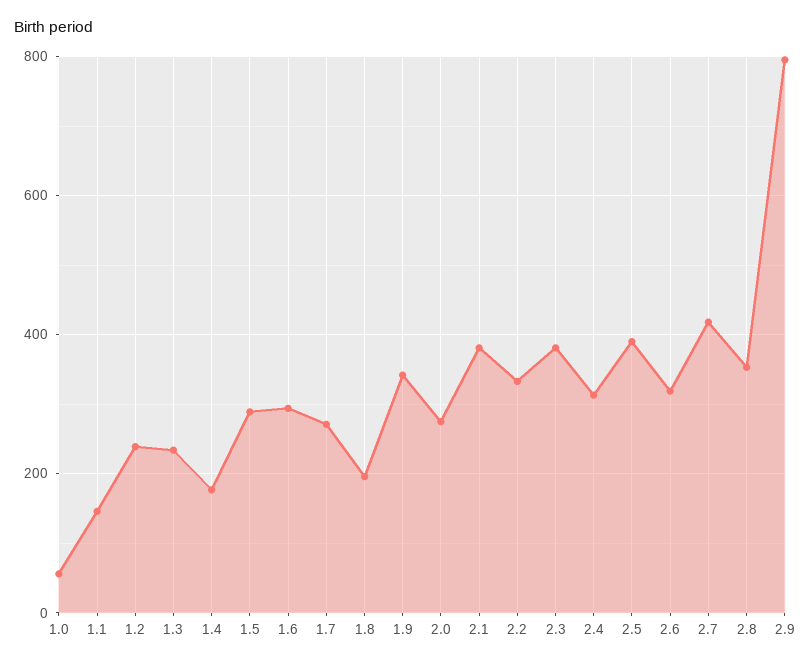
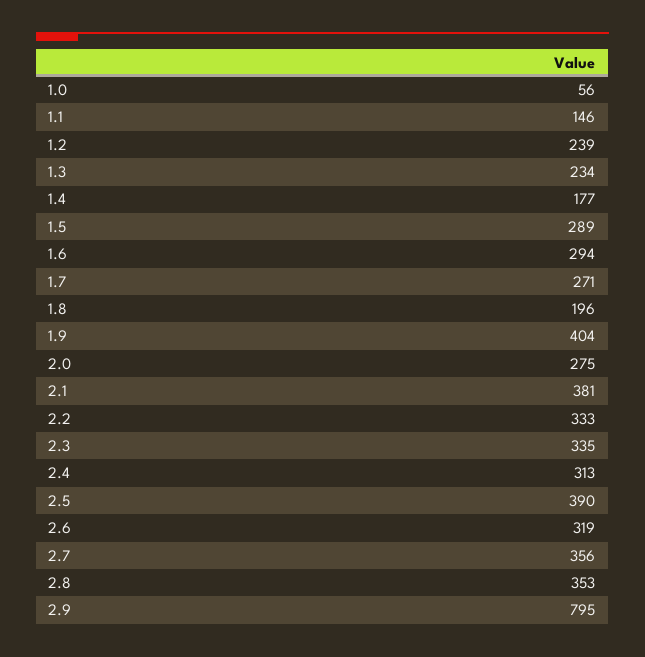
  {
    "1.0": 56,
    "1.1": 146,
    "1.2": 239,
    "1.3": 234,
    "1.4": 177,
    "1.5": 289,
    "1.6": 294,
    "1.7": 271,
    "1.8": 196,
-   "1.9": 340,
+   "1.9": 404,
    "2.0": 275,
    "2.1": 381,
    "2.2": 333,
-   "2.3": 380,
+   "2.3": 335,
    "2.4": 313,
    "2.5": 390,
    "2.6": 319,
-   "2.7": 420,
+   "2.7": 356,
    "2.8": 353,
    "2.9": 795
  }

